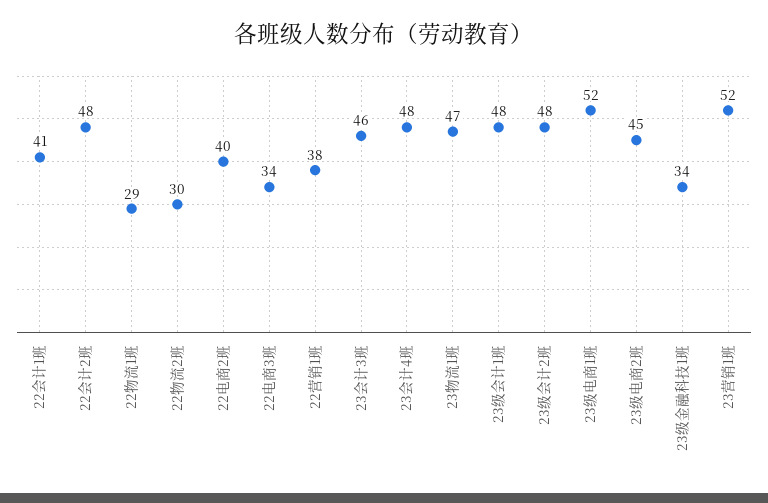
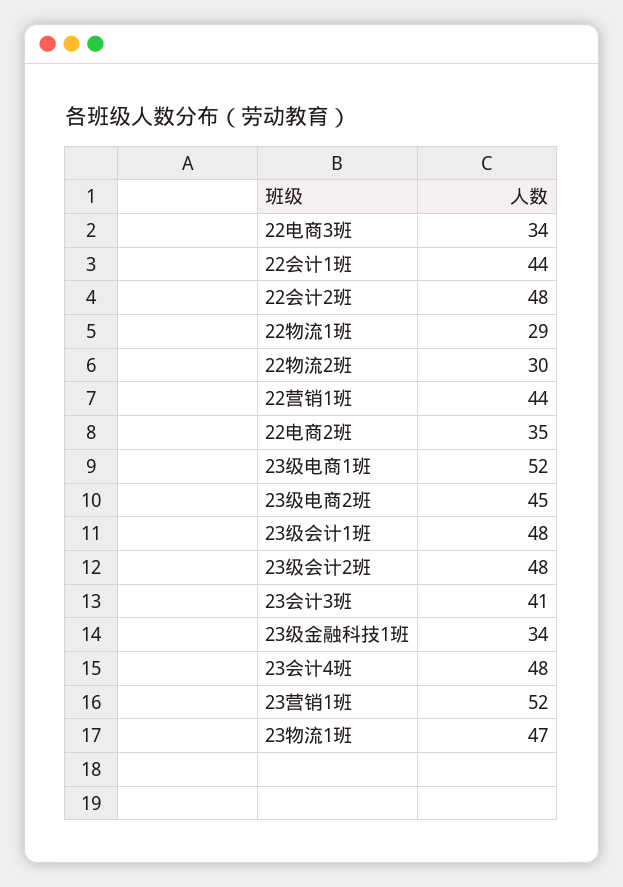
  {
-   "22会计1班": 41,
+   "22会计1班": 44,
    "22会计2班": 48,
    "22物流1班": 29,
    "22物流2班": 30,
-   "22电商2班": 40,
+   "22电商2班": 35,
    "22电商3班": 34,
-   "22营销1班": 38,
+   "22营销1班": 44,
-   "23会计3班": 46,
+   "23会计3班": 41,
    "23会计4班": 48,
    "23物流1班": 47,
    "23级会计1班": 48,
    "23级会计2班": 48,
    "23级电商1班": 52,
    "23级电商2班": 45,
    "23级金融科技1班": 34,
    "23营销1班": 52
  }

